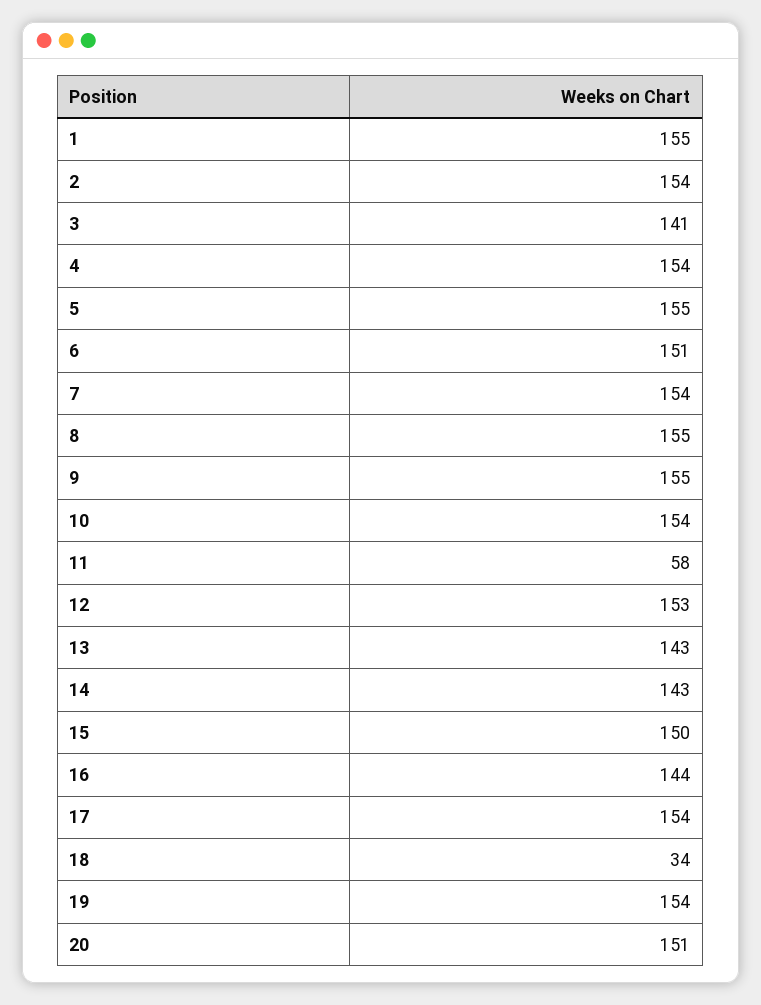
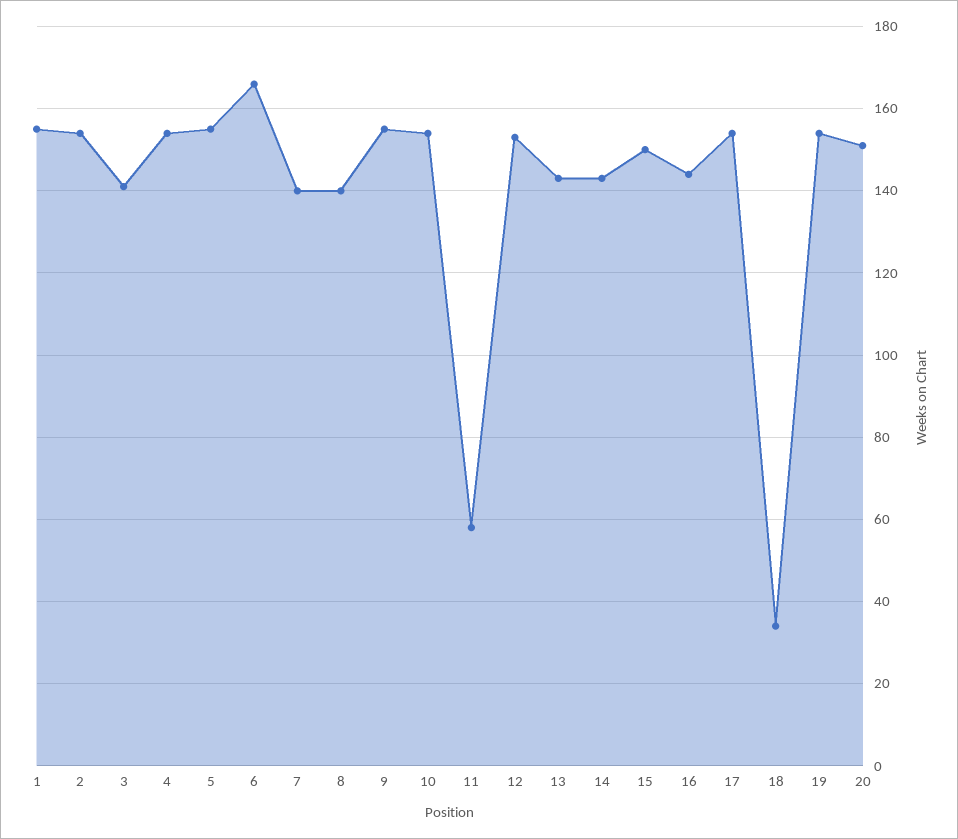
  {
    "1": 155,
    "2": 154,
    "3": 141,
    "4": 154,
    "5": 155,
-   "6": 151,
+   "6": 165,
-   "7": 154,
+   "7": 140,
-   "8": 155,
+   "8": 140,
    "9": 155,
    "10": 154,
    "11": 58,
    "12": 153,
    "13": 143,
    "14": 143,
    "15": 150,
    "16": 144,
    "17": 154,
    "18": 34,
    "19": 154,
    "20": 151
  }

